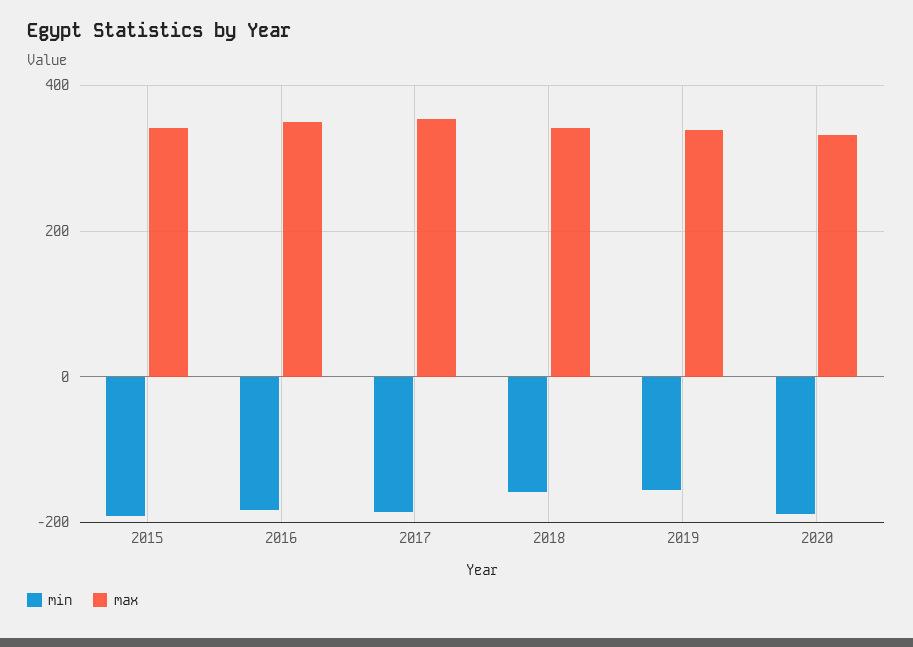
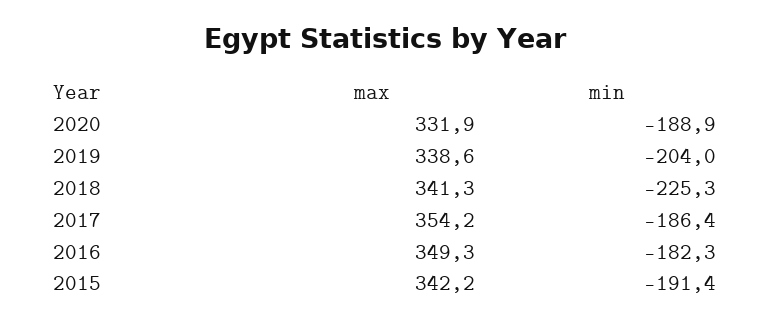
  {
    "min": {
      "2015": -191.4,
      "2016": -182.3,
      "2017": -186.4,
-     "2018": -160,
+     "2018": -225.3,
-     "2019": -160,
+     "2019": -204,
      "2020": -188.9
    },
    "max": {
      "2015": 342.2,
      "2016": 349.3,
      "2017": 354.2,
      "2018": 341.3,
      "2019": 338.6,
      "2020": 331.9
    }
  }

